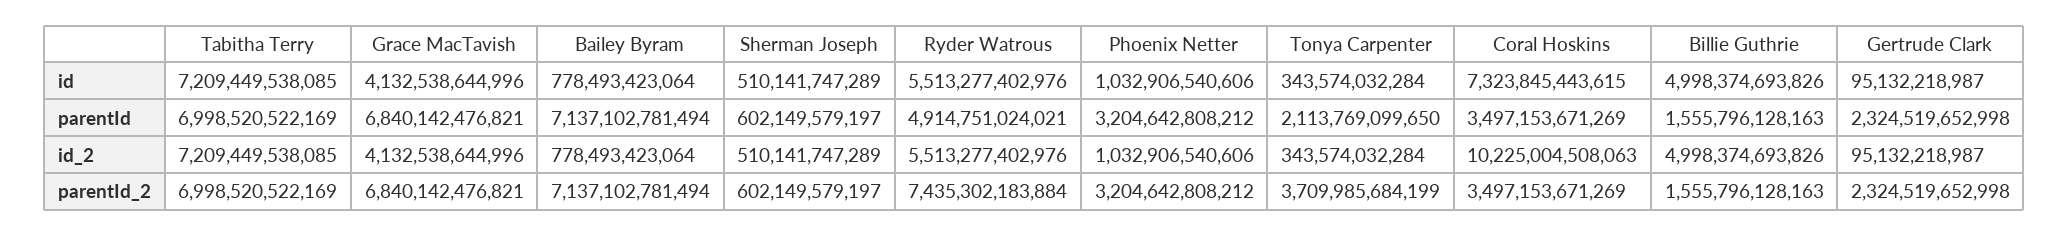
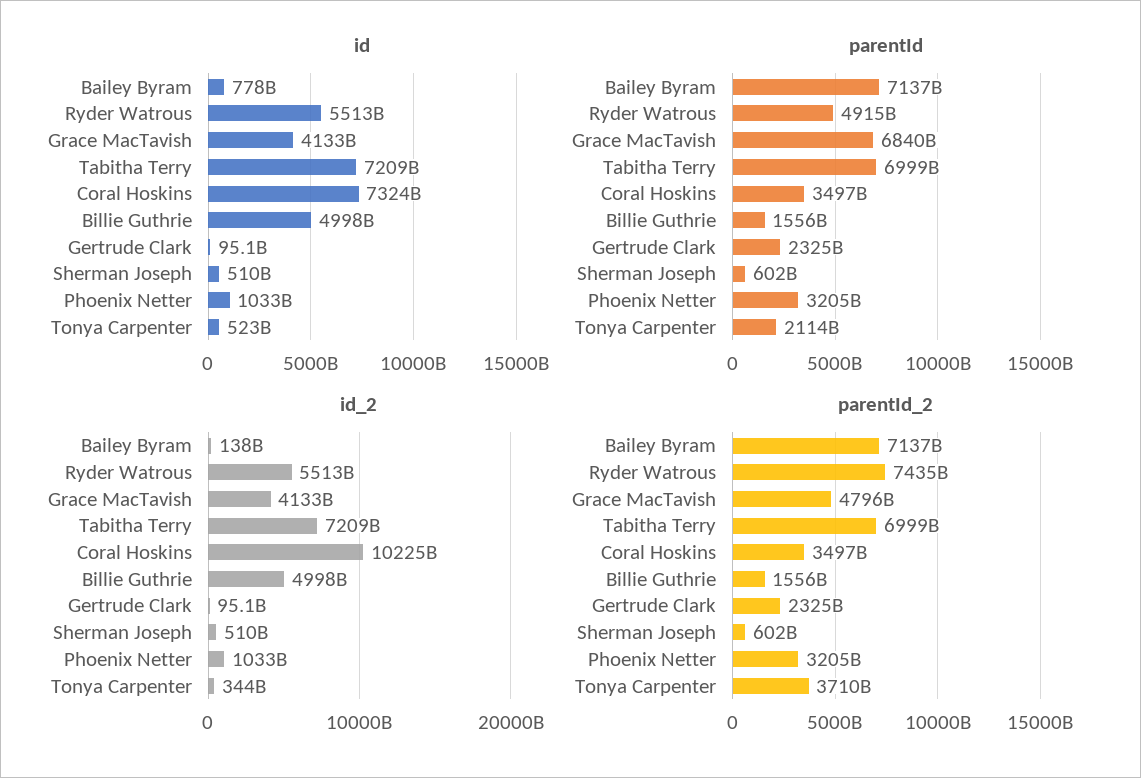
  {
    "id": {
      "Tabitha Terry": 7209449538085,
      "Grace MacTavish": 4132538644996,
      "Bailey Byram": 778493423064,
      "Sherman Joseph": 510141747289,
      "Ryder Watrous": 5513277402976,
      "Phoenix Netter": 1032906540606,
-     "Tonya Carpenter": 343574032284,
+     "Tonya Carpenter": 523000000000,
      "Coral Hoskins": 7323845443615,
      "Billie Guthrie": 4998374693826,
      "Gertrude Clark": 95132218987
    },
    "parentId": {
      "Tabitha Terry": 6998520522169,
      "Grace MacTavish": 6840142476821,
      "Bailey Byram": 7137102781494,
      "Sherman Joseph": 602149579197,
      "Ryder Watrous": 4914751024021,
      "Phoenix Netter": 3204642808212,
      "Tonya Carpenter": 2113769099650,
      "Coral Hoskins": 3497153671269,
      "Billie Guthrie": 1555796128163,
      "Gertrude Clark": 2324519652998
    },
    "id_2": {
      "Tabitha Terry": 7209449538085,
      "Grace MacTavish": 4132538644996,
-     "Bailey Byram": 778493423064,
+     "Bailey Byram": 138000000000,
      "Sherman Joseph": 510141747289,
      "Ryder Watrous": 5513277402976,
      "Phoenix Netter": 1032906540606,
      "Tonya Carpenter": 343574032284,
      "Coral Hoskins": 10225004508063,
      "Billie Guthrie": 4998374693826,
      "Gertrude Clark": 95132218987
    },
    "parentId_2": {
      "Tabitha Terry": 6998520522169,
-     "Grace MacTavish": 6840142476821,
+     "Grace MacTavish": 4796000000000,
      "Bailey Byram": 7137102781494,
      "Sherman Joseph": 602149579197,
      "Ryder Watrous": 7435302183884,
      "Phoenix Netter": 3204642808212,
      "Tonya Carpenter": 3709985684199,
      "Coral Hoskins": 3497153671269,
      "Billie Guthrie": 1555796128163,
      "Gertrude Clark": 2324519652998
    }
  }

